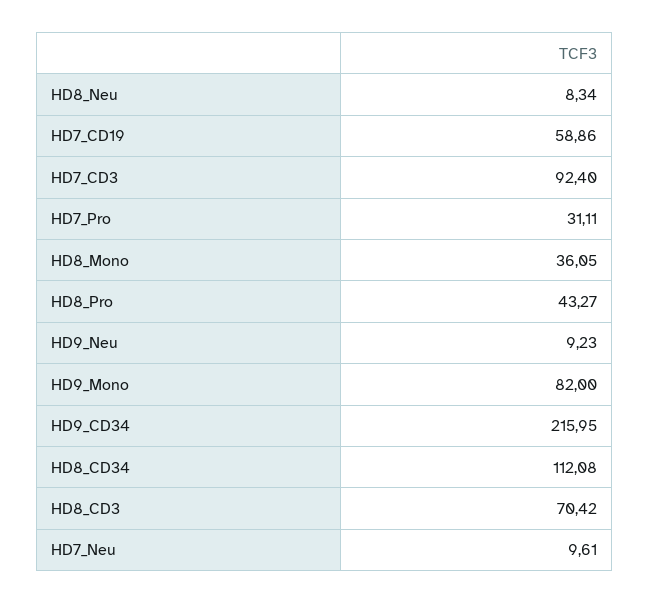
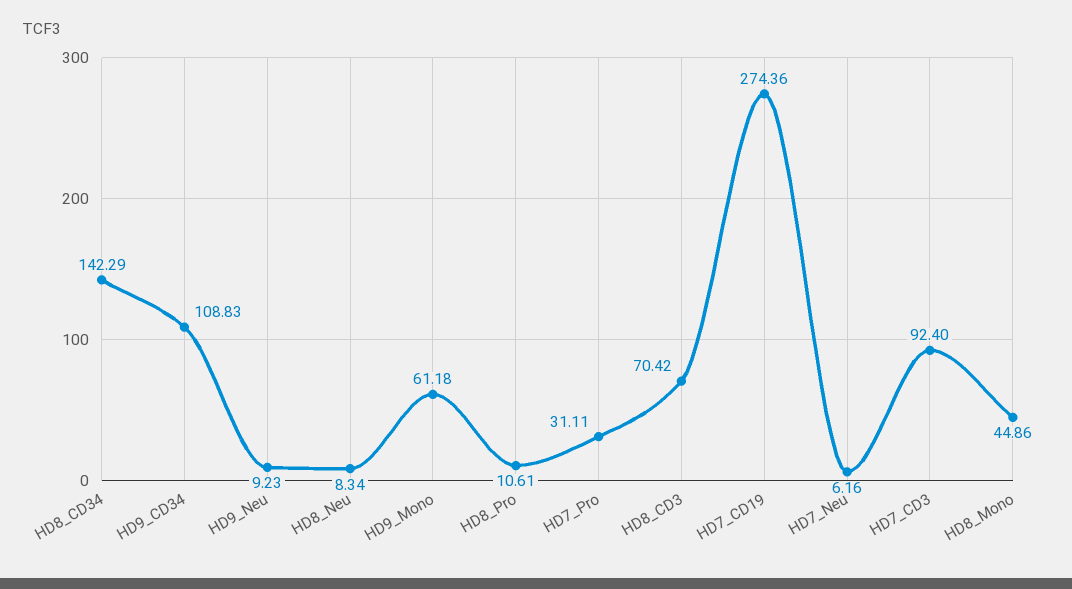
  {
    "HD8_Neu": 8.34,
-   "HD7_CD19": 58.86,
+   "HD7_CD19": 274.36,
    "HD7_CD3": 92.4,
    "HD7_Pro": 31.11,
-   "HD8_Mono": 36.05,
+   "HD8_Mono": 44.86,
-   "HD8_Pro": 43.27,
+   "HD8_Pro": 10.61,
    "HD9_Neu": 9.23,
-   "HD9_Mono": 82,
+   "HD9_Mono": 61.18,
-   "HD9_CD34": 215.95,
+   "HD9_CD34": 108.83,
-   "HD8_CD34": 112.08,
+   "HD8_CD34": 142.29,
    "HD8_CD3": 70.42,
-   "HD7_Neu": 9.61
+   "HD7_Neu": 6.16
  }

